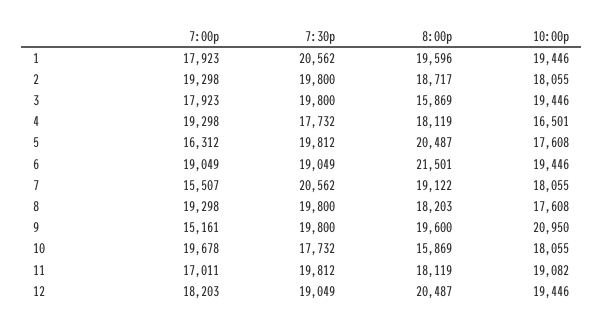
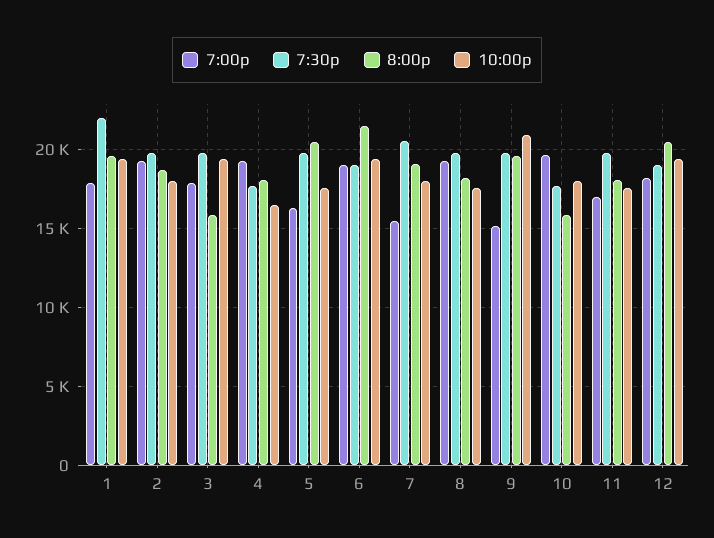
  {
    "7:00p": {
      "1": 17923,
      "2": 19298,
      "3": 17923,
      "4": 19298,
      "5": 16312,
      "6": 19049,
      "7": 15507,
      "8": 19298,
      "9": 15161,
      "10": 19678,
      "11": 17011,
      "12": 18203
    },
    "7:30p": {
-     "1": 20562,
+     "1": 22000,
      "2": 19800,
      "3": 19800,
      "4": 17732,
      "5": 19812,
      "6": 19049,
      "7": 20562,
      "8": 19800,
      "9": 19800,
      "10": 17732,
      "11": 19812,
      "12": 19049
    },
    "8:00p": {
      "1": 19596,
      "2": 18717,
      "3": 15869,
      "4": 18119,
      "5": 20487,
      "6": 21501,
      "7": 19122,
      "8": 18203,
      "9": 19600,
      "10": 15869,
      "11": 18119,
      "12": 20487
    },
    "10:00p": {
      "1": 19446,
      "2": 18055,
      "3": 19446,
      "4": 16501,
      "5": 17608,
      "6": 19446,
      "7": 18055,
      "8": 17608,
      "9": 20950,
      "10": 18055,
-     "11": 19082,
+     "11": 17500,
      "12": 19446
    }
  }

